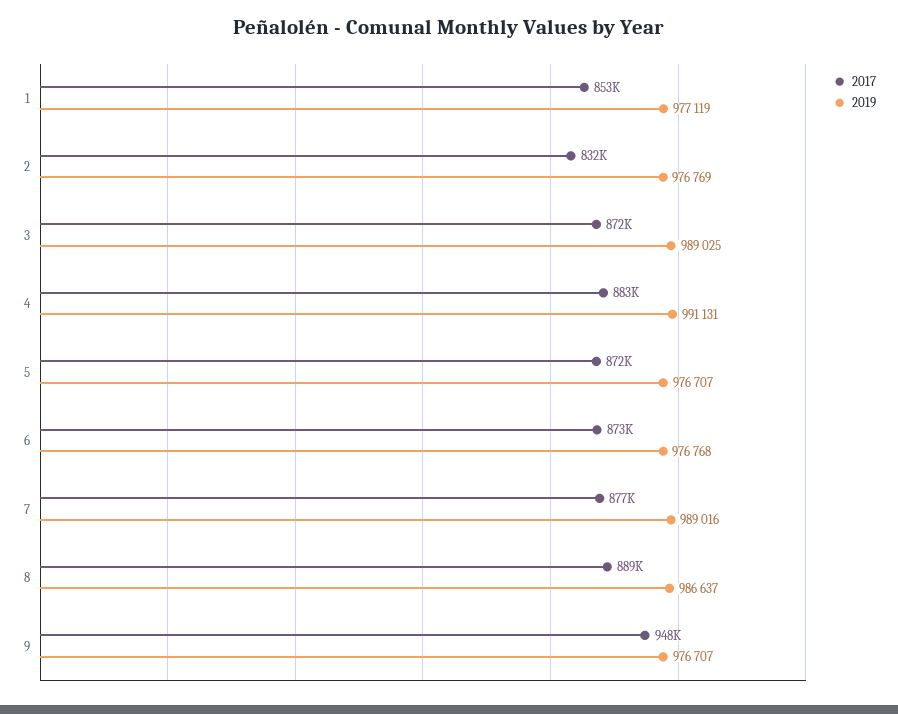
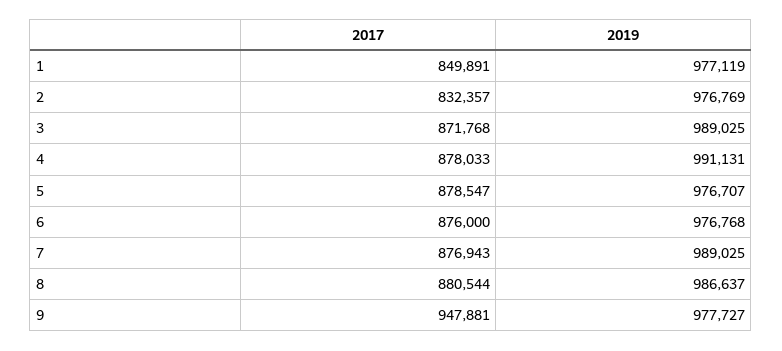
  {
    "2017": {
-     "1": 853000,
+     "1": 849891,
      "2": 832357,
      "3": 871768,
-     "4": 883000,
+     "4": 878033,
-     "5": 872000,
+     "5": 878547,
-     "6": 873000,
+     "6": 876000,
      "7": 876943,
-     "8": 889000,
+     "8": 880544,
      "9": 947881
    },
    "2019": {
      "1": 977119,
      "2": 976769,
      "3": 989025,
      "4": 991131,
      "5": 976707,
      "6": 976768,
-     "7": 989016,
+     "7": 989025,
      "8": 986637,
-     "9": 976707
+     "9": 977727
    }
  }

